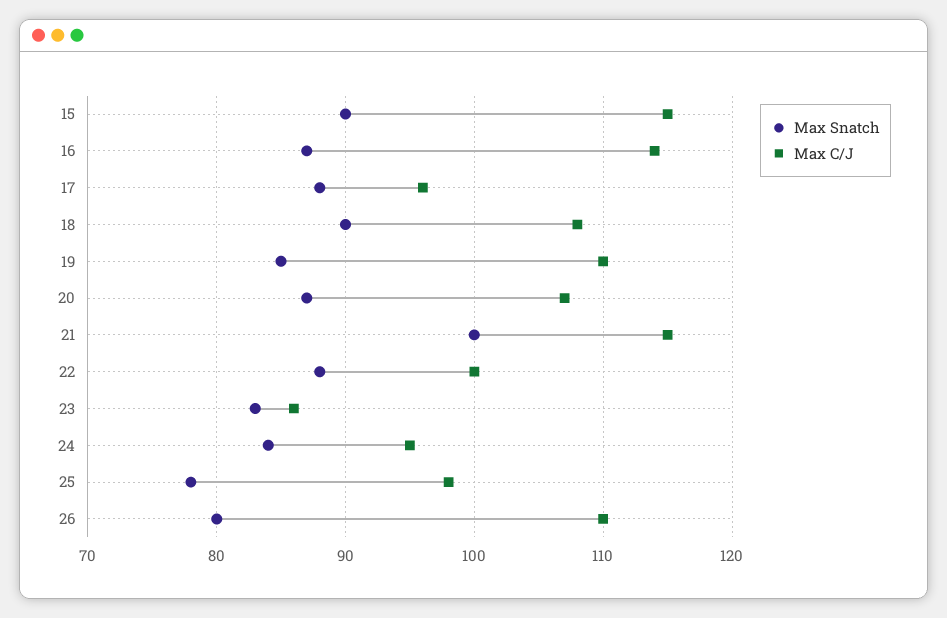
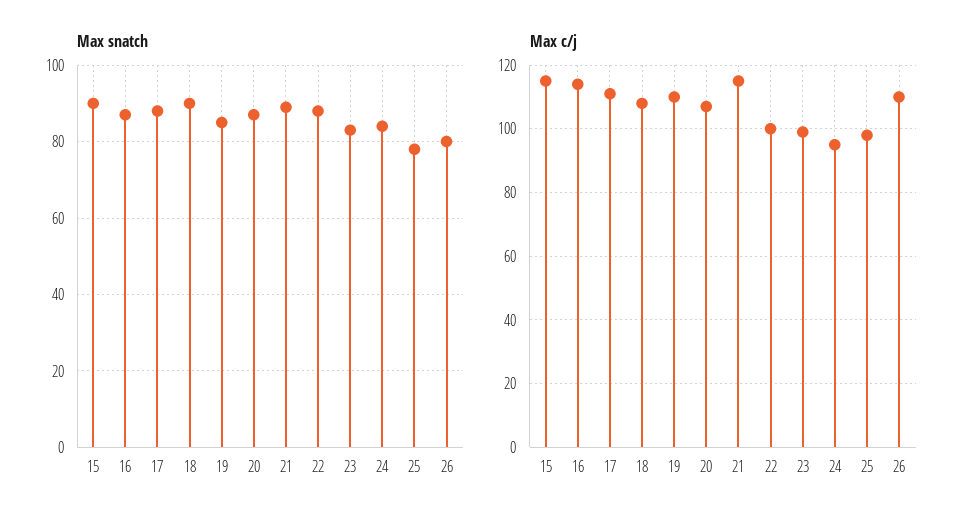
  {
    "Max Snatch": {
      "15": 90,
      "16": 87,
      "17": 88,
      "18": 90,
      "19": 85,
      "20": 87,
-     "21": 100,
+     "21": 90,
      "22": 88,
      "23": 83,
      "24": 84,
      "25": 78,
      "26": 80
    },
    "Max C/J": {
      "15": 115,
      "16": 114,
-     "17": 96,
+     "17": 110,
      "18": 108,
      "19": 110,
      "20": 107,
      "21": 115,
      "22": 100,
-     "23": 86,
+     "23": 100,
      "24": 95,
      "25": 98,
      "26": 110
    }
  }

